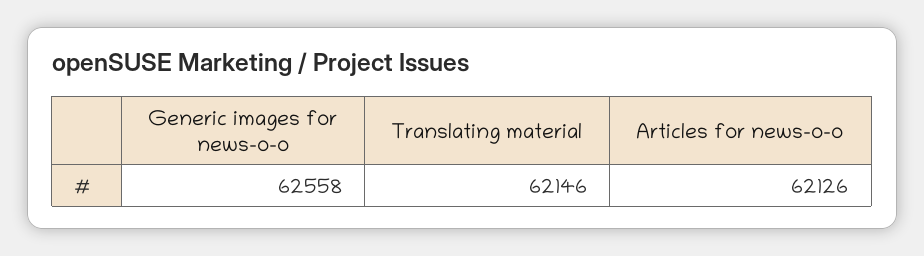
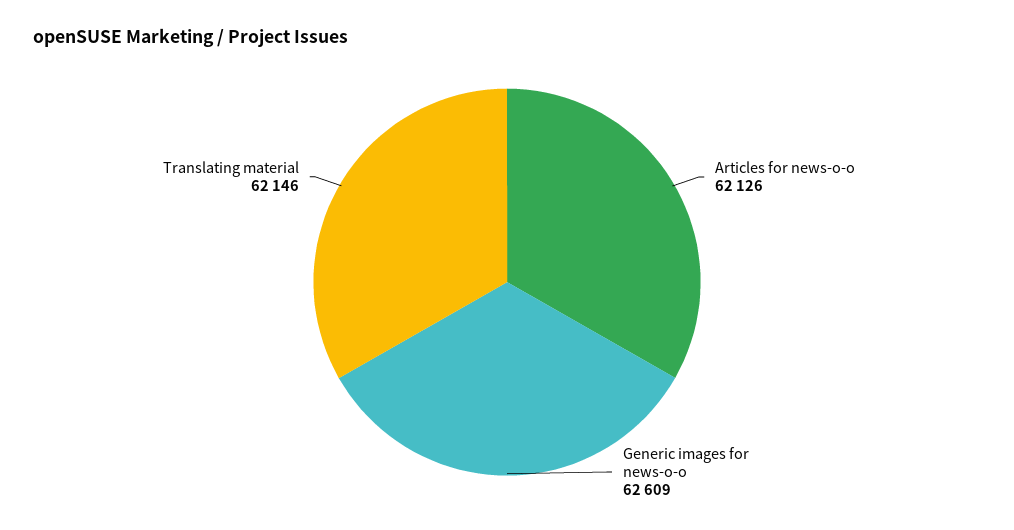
  {
-   "Generic images for news-o-o": 62558,
+   "Generic images for news-o-o": 62609,
    "Translating material": 62146,
    "Articles for news-o-o": 62126
  }

